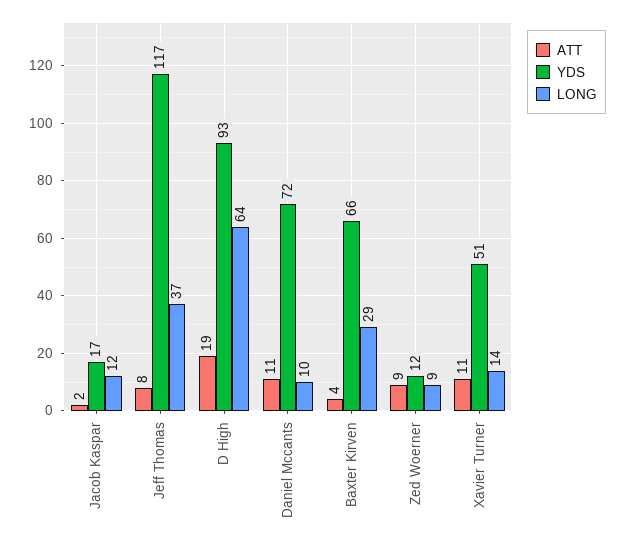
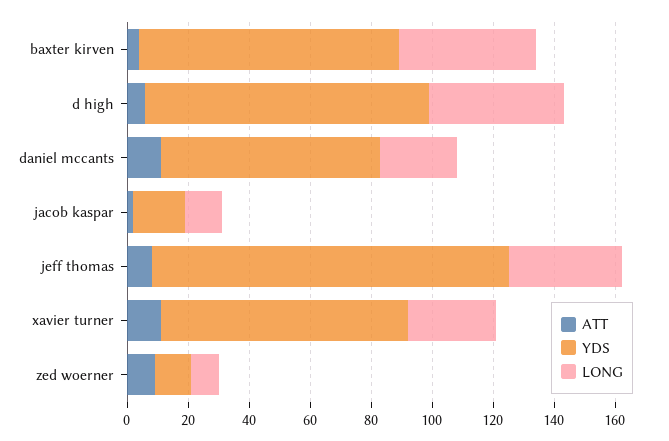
  {
    "ATT": {
      "Jacob Kaspar": 2,
      "Jeff Thomas": 8,
-     "D High": 19,
+     "D High": 5,
      "Daniel Mccants": 11,
      "Baxter Kirven": 4,
      "Zed Woerner": 9,
      "Xavier Turner": 11
    },
    "YDS": {
      "Jacob Kaspar": 17,
      "Jeff Thomas": 117,
      "D High": 93,
      "Daniel Mccants": 72,
-     "Baxter Kirven": 66,
+     "Baxter Kirven": 85,
      "Zed Woerner": 12,
-     "Xavier Turner": 51
+     "Xavier Turner": 80
    },
    "LONG": {
      "Jacob Kaspar": 12,
      "Jeff Thomas": 37,
-     "D High": 64,
+     "D High": 45,
-     "Daniel Mccants": 10,
+     "Daniel Mccants": 25,
-     "Baxter Kirven": 29,
+     "Baxter Kirven": 45,
      "Zed Woerner": 9,
-     "Xavier Turner": 14
+     "Xavier Turner": 30
    }
  }

